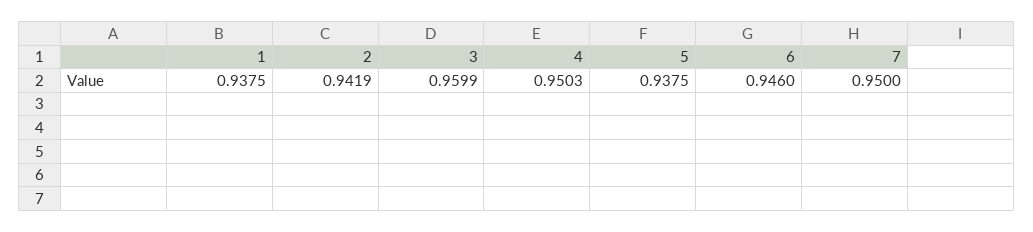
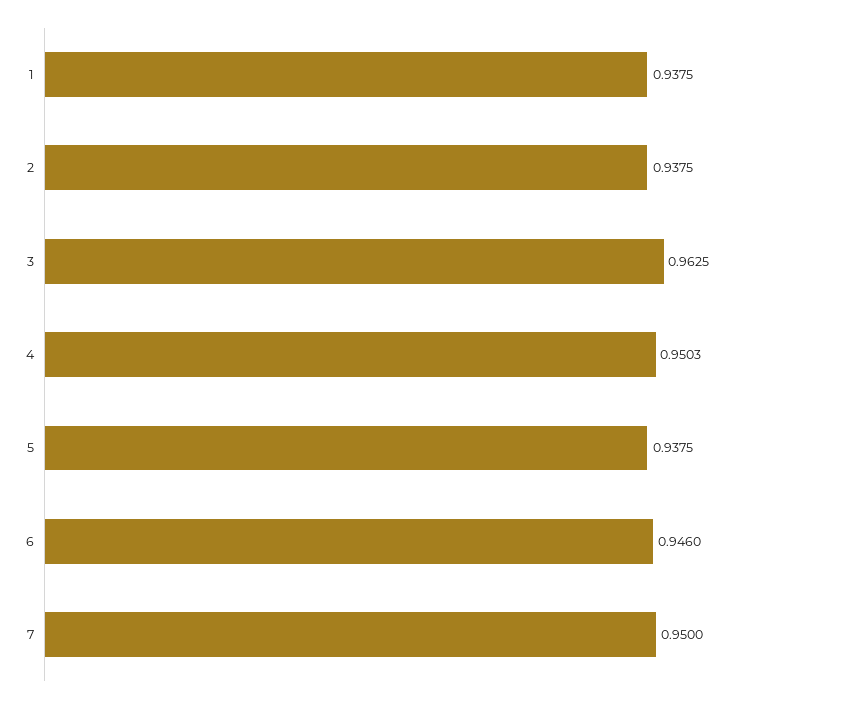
  {
    "1": 0.9375,
-   "2": 0.9419,
+   "2": 0.9375,
-   "3": 0.9599,
+   "3": 0.9625,
    "4": 0.9503,
    "5": 0.9375,
    "6": 0.946,
    "7": 0.95
  }

